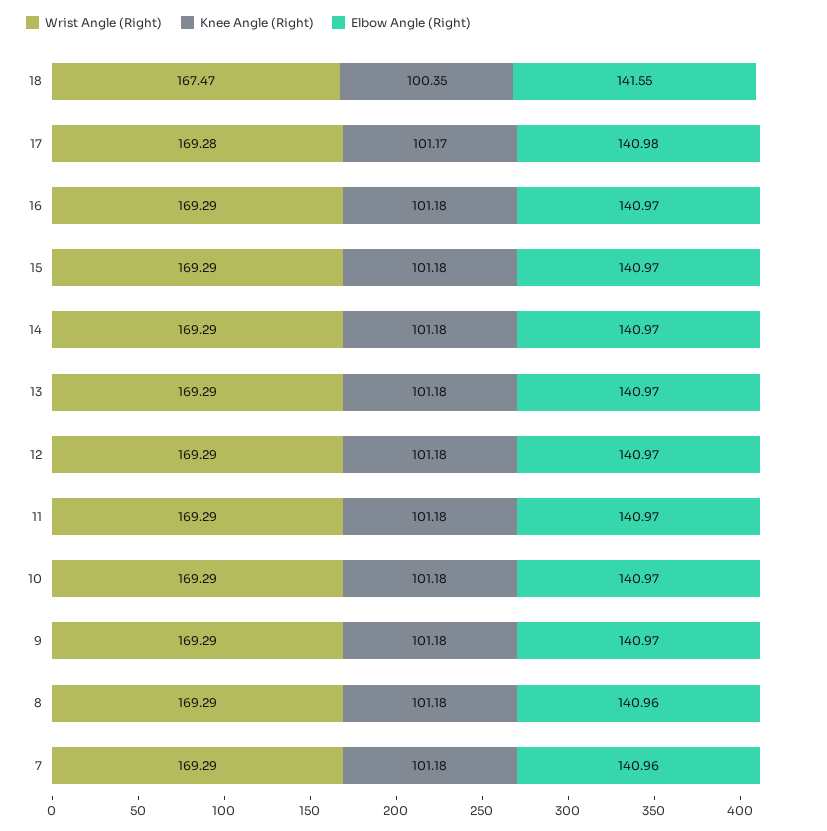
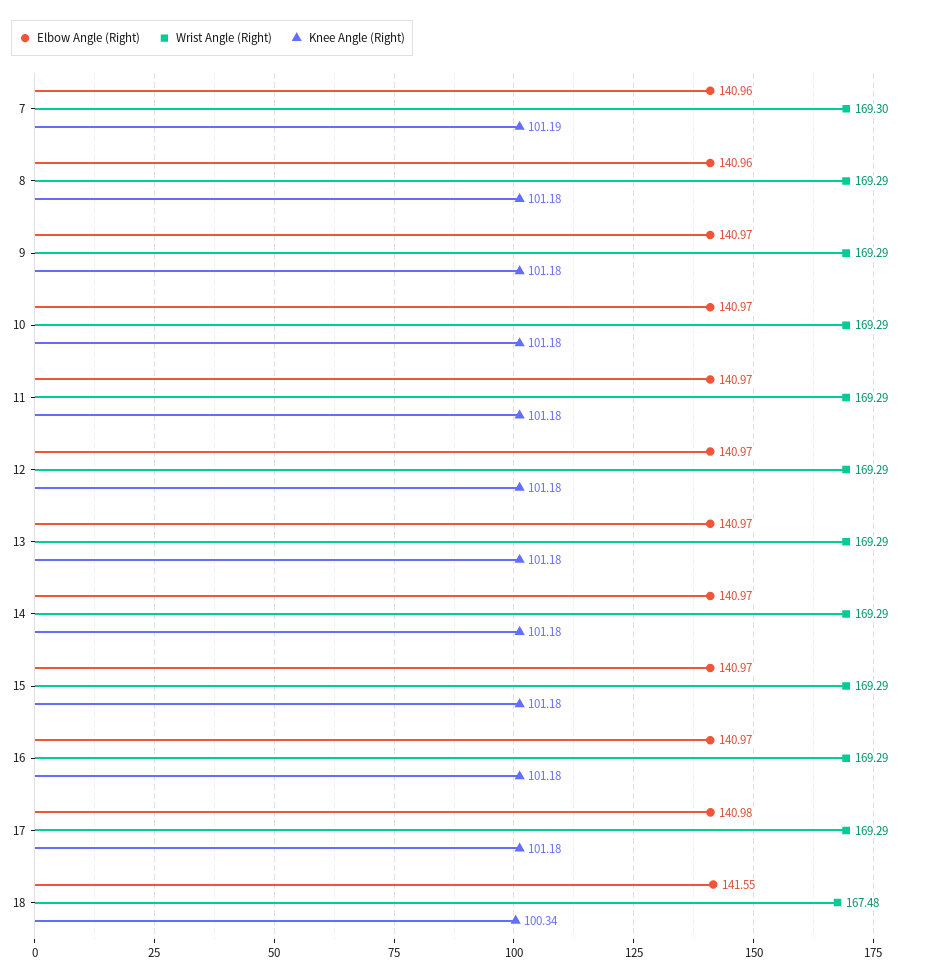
  {
    "Wrist Angle (Right)": {
-     "18": 167.47,
+     "18": 167.48,
-     "17": 169.28,
+     "17": 169.29,
      "16": 169.29,
      "15": 169.29,
      "14": 169.29,
      "13": 169.29,
      "12": 169.29,
      "11": 169.29,
      "10": 169.29,
      "9": 169.29,
      "8": 169.29,
-     "7": 169.29
+     "7": 169.3
    },
    "Knee Angle (Right)": {
-     "18": 100.35,
+     "18": 100.34,
-     "17": 101.17,
+     "17": 101.18,
      "16": 101.18,
      "15": 101.18,
      "14": 101.18,
      "13": 101.18,
      "12": 101.18,
      "11": 101.18,
      "10": 101.18,
      "9": 101.18,
      "8": 101.18,
-     "7": 101.18
+     "7": 101.19
    },
    "Elbow Angle (Right)": {
      "18": 141.55,
      "17": 140.98,
      "16": 140.97,
      "15": 140.97,
      "14": 140.97,
      "13": 140.97,
      "12": 140.97,
      "11": 140.97,
      "10": 140.97,
      "9": 140.97,
      "8": 140.96,
      "7": 140.96
    }
  }

